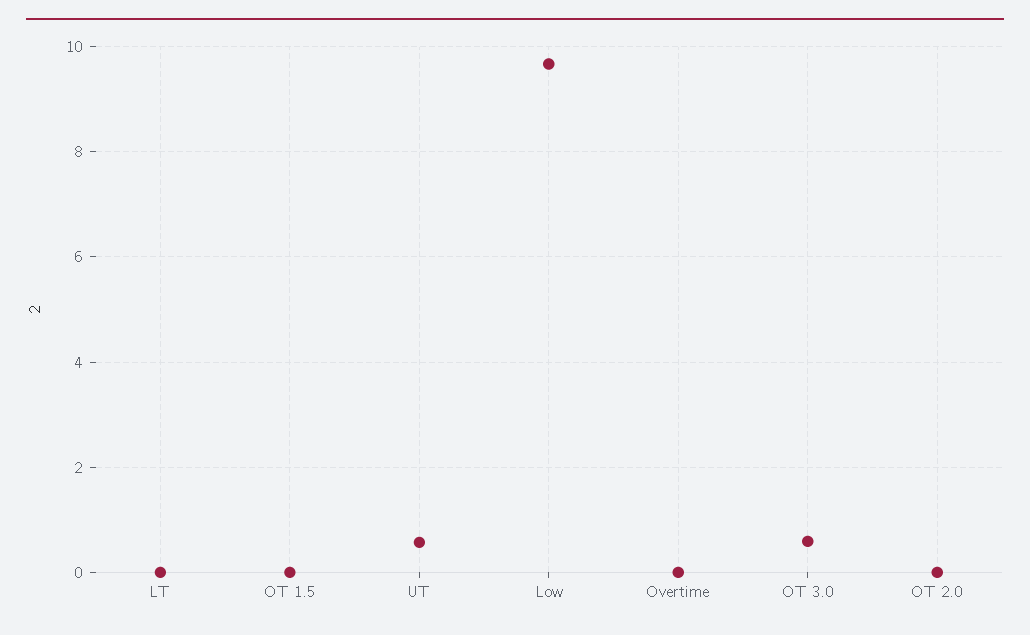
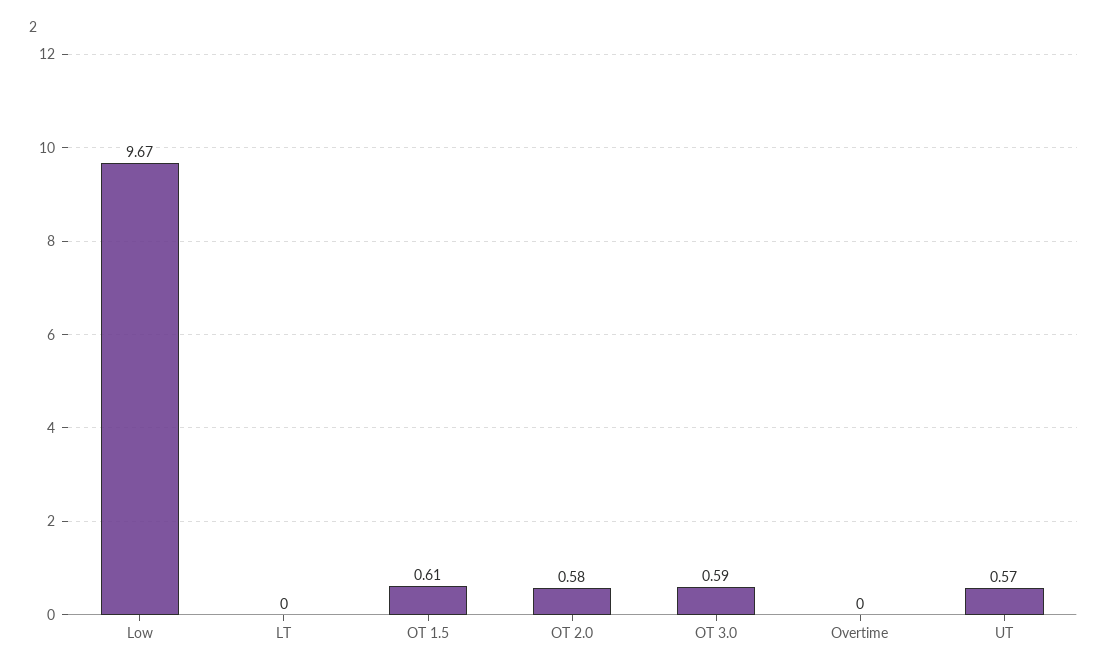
  {
    "LT": 0,
-   "OT 1.5": 0,
+   "OT 1.5": 0.61,
    "UT": 0.57,
    "Low": 9.67,
    "Overtime": 0,
    "OT 3.0": 0.59,
-   "OT 2.0": 0
+   "OT 2.0": 0.58
  }

